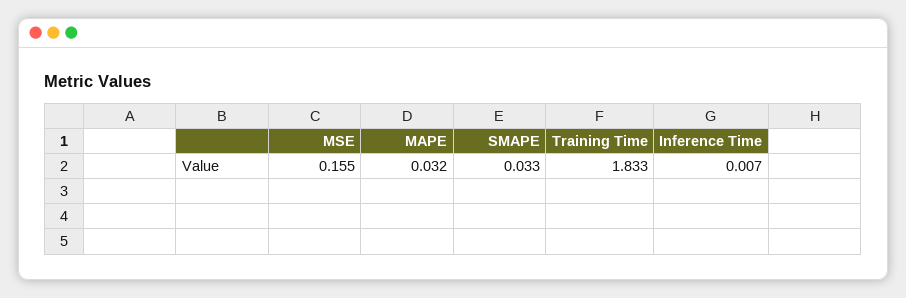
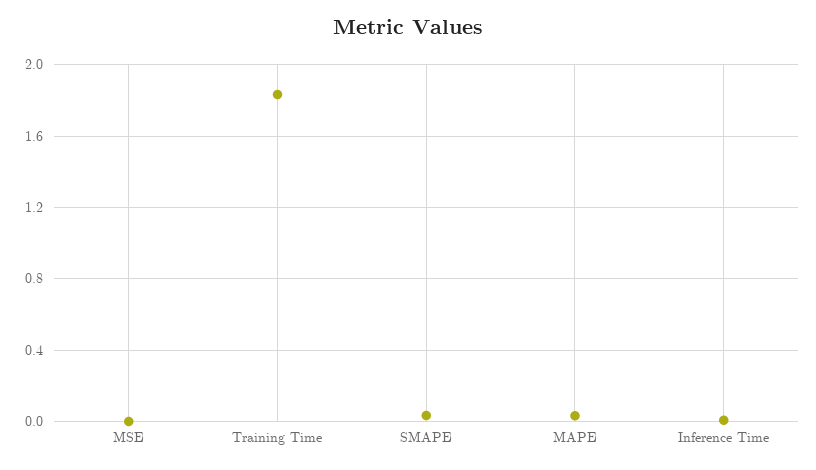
  {
-   "MSE": 0.155,
+   "MSE": 0,
    "MAPE": 0.032,
    "SMAPE": 0.033,
    "Training Time": 1.833,
    "Inference Time": 0.007
  }

